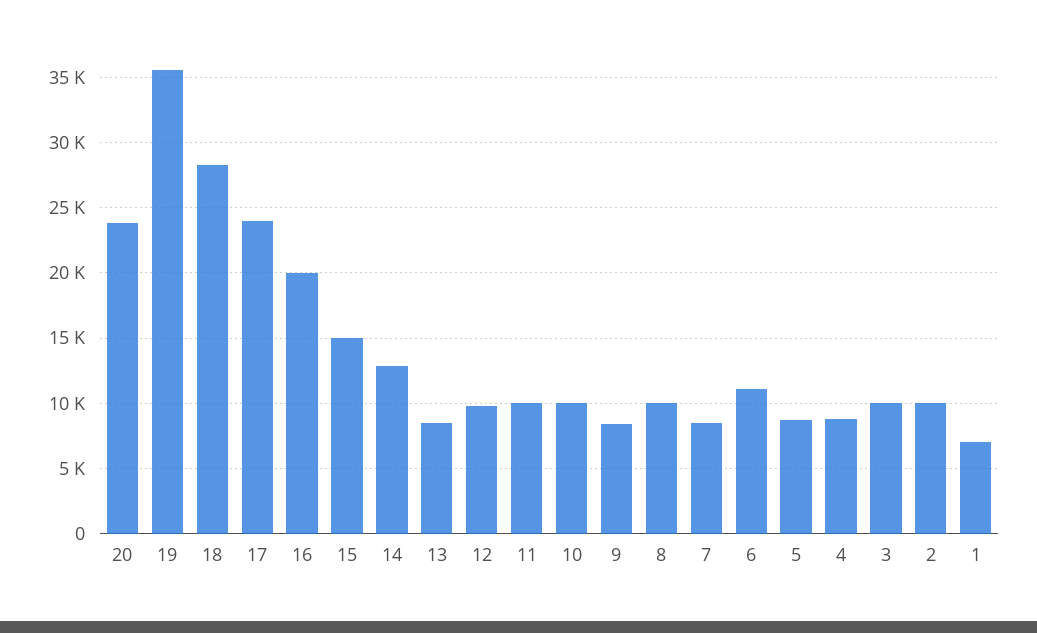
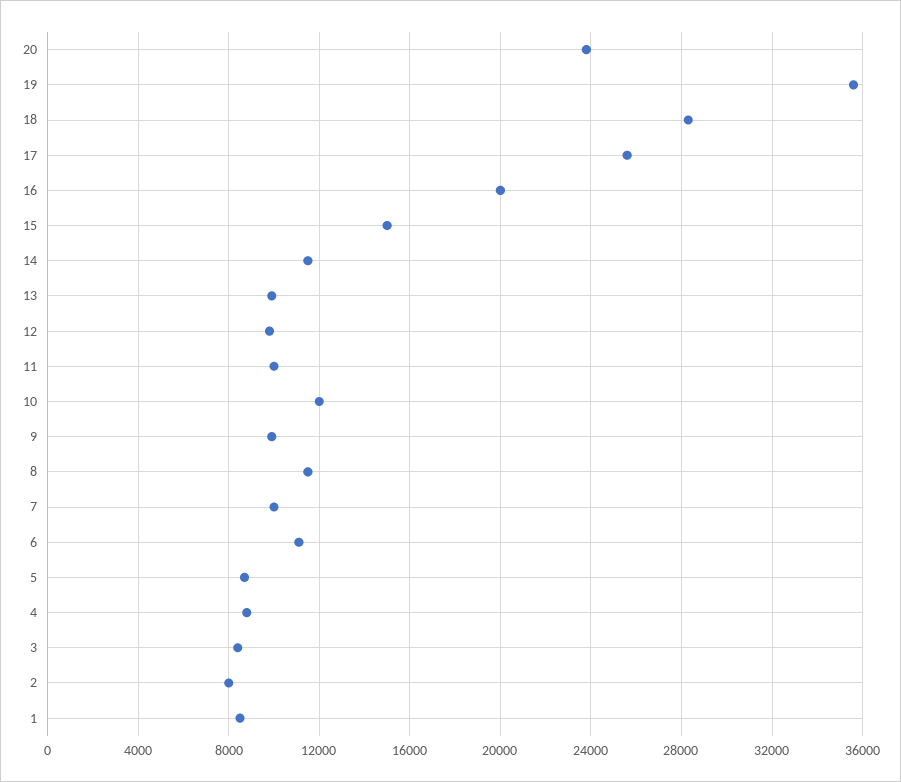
  {
    "20": 24000,
    "19": 35500,
    "18": 28500,
-   "17": 24000,
+   "17": 25500,
    "16": 20000,
    "15": 15000,
-   "14": 13000,
+   "14": 11500,
-   "13": 8500,
+   "13": 10000,
    "12": 10000,
    "11": 10000,
-   "10": 10000,
+   "10": 12000,
-   "9": 8500,
+   "9": 10000,
-   "8": 10000,
+   "8": 11500,
-   "7": 8500,
+   "7": 10000,
    "6": 11000,
    "5": 8500,
    "4": 9000,
-   "3": 10000,
+   "3": 8500,
-   "2": 10000,
+   "2": 8000,
-   "1": 7000
+   "1": 8500
  }

